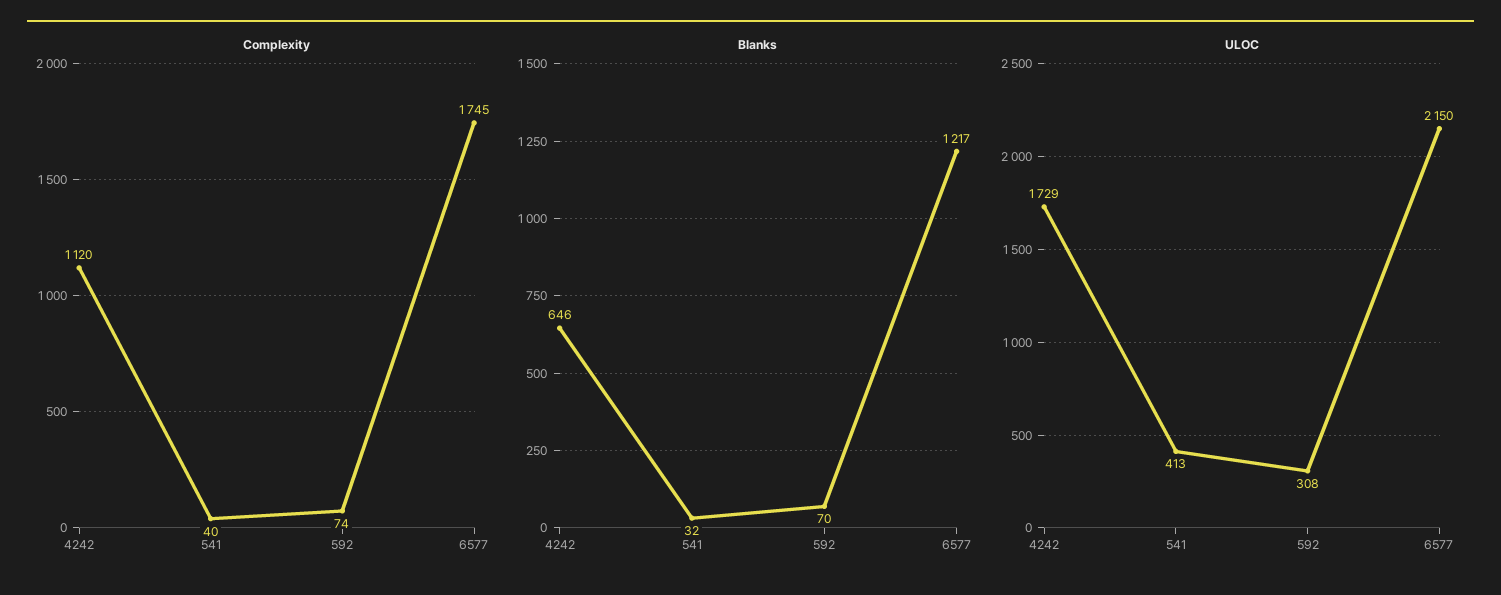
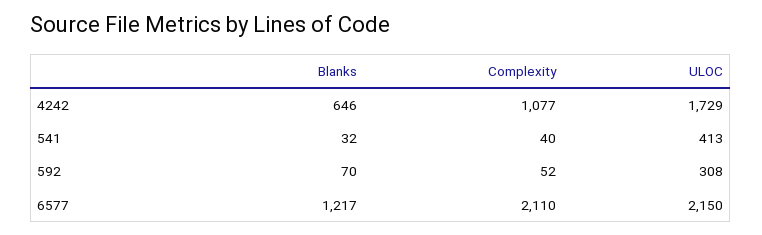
  {
    "Complexity": {
-     "4242": 1120,
+     "4242": 1077,
      "541": 40,
-     "592": 74,
+     "592": 52,
-     "6577": 1745
+     "6577": 2110
    },
    "Blanks": {
      "4242": 646,
      "541": 32,
      "592": 70,
      "6577": 1217
    },
    "ULOC": {
      "4242": 1729,
      "541": 413,
      "592": 308,
      "6577": 2150
    }
  }

